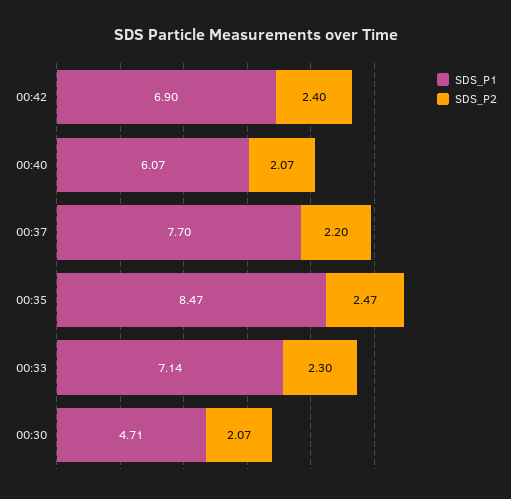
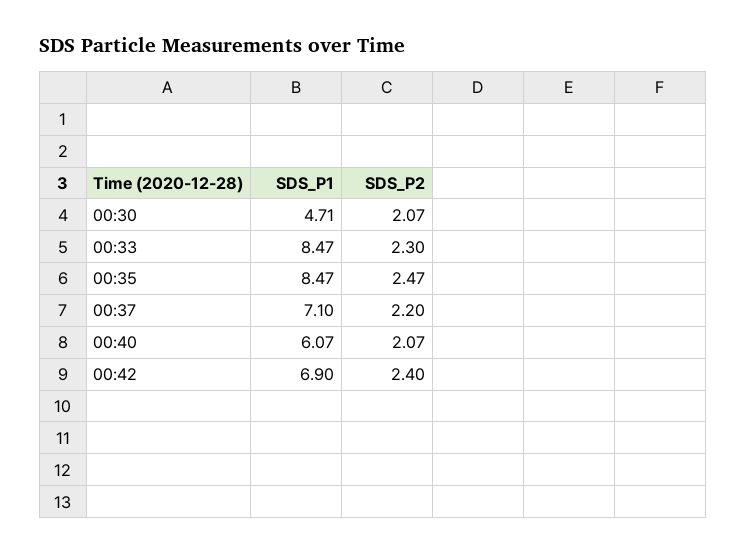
  {
    "SDS_P1": {
      "00:42": 6.9,
      "00:40": 6.07,
-     "00:37": 7.7,
+     "00:37": 7.1,
      "00:35": 8.47,
-     "00:33": 7.14,
+     "00:33": 8.47,
      "00:30": 4.71
    },
    "SDS_P2": {
      "00:42": 2.4,
      "00:40": 2.07,
      "00:37": 2.2,
      "00:35": 2.47,
      "00:33": 2.3,
      "00:30": 2.07
    }
  }

